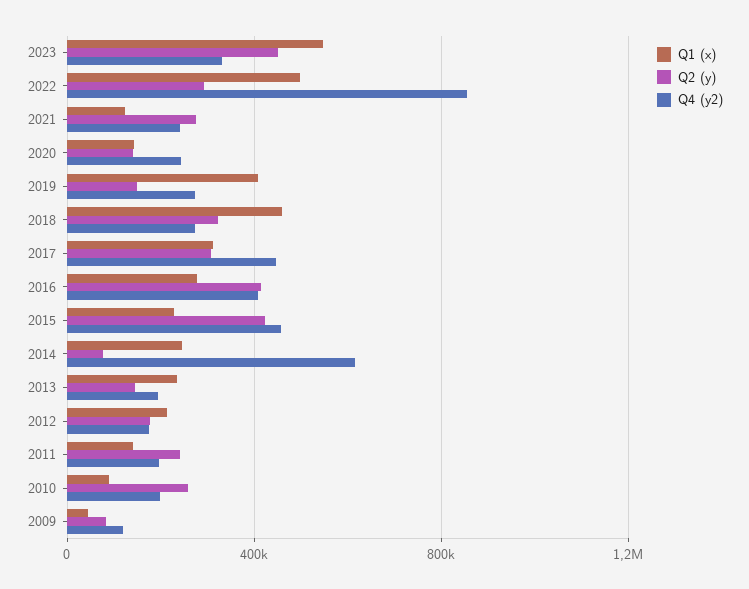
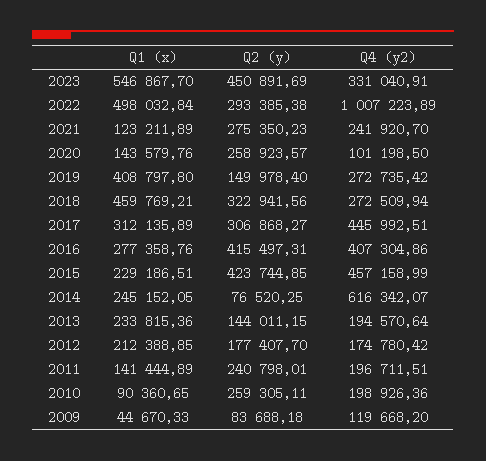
  {
    "Q1 (x)": {
      "2023": 546867.7,
      "2022": 498032.84,
      "2021": 123211.89,
      "2020": 143579.76,
      "2019": 408797.8,
      "2018": 459769.21,
      "2017": 312135.89,
      "2016": 277358.76,
      "2015": 229186.51,
      "2014": 245152.05,
      "2013": 233815.36,
      "2012": 212388.85,
      "2011": 141444.89,
      "2010": 90360.65,
      "2009": 44670.33
    },
    "Q2 (y)": {
      "2023": 450891.69,
      "2022": 293385.38,
      "2021": 275350.23,
-     "2020": 150000,
+     "2020": 258923.57,
      "2019": 149978.4,
      "2018": 322941.56,
      "2017": 306868.27,
      "2016": 415497.31,
      "2015": 423744.85,
      "2014": 76520.25,
      "2013": 144011.15,
      "2012": 177407.7,
      "2011": 240798.01,
      "2010": 259305.11,
      "2009": 83688.18
    },
    "Q4 (y2)": {
      "2023": 331040.91,
-     "2022": 850000,
+     "2022": 1007223.89,
      "2021": 241920.7,
-     "2020": 250000,
+     "2020": 101198.5,
      "2019": 272735.42,
      "2018": 272509.94,
      "2017": 445992.51,
      "2016": 407304.86,
      "2015": 457158.99,
      "2014": 616342.07,
      "2013": 194570.64,
      "2012": 174780.42,
      "2011": 196711.51,
      "2010": 198926.36,
      "2009": 119668.2
    }
  }

